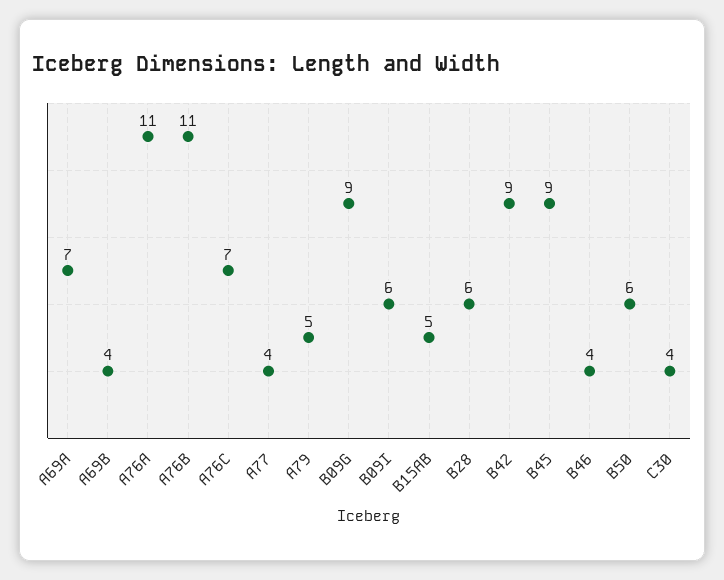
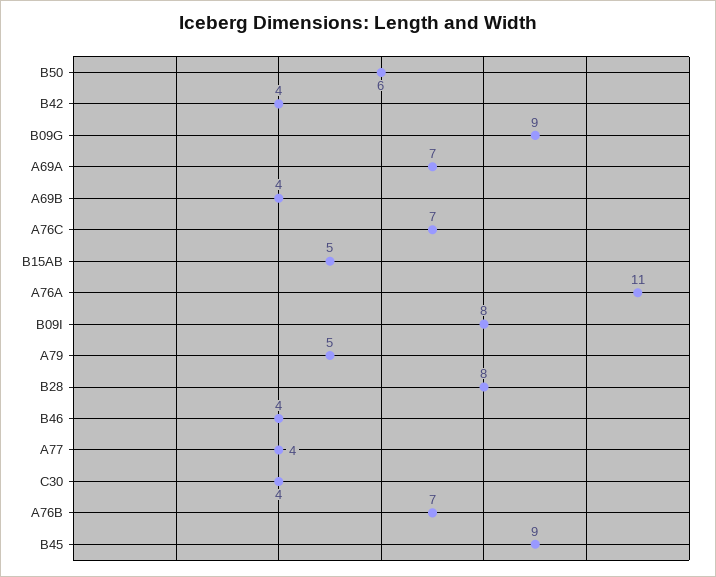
  {
    "A69A": 7,
    "A69B": 4,
    "A76A": 11,
-   "A76B": 11,
+   "A76B": 7,
    "A76C": 7,
    "A77": 4,
    "A79": 5,
    "B09G": 9,
-   "B09I": 6,
+   "B09I": 8,
    "B15AB": 5,
-   "B28": 6,
+   "B28": 8,
-   "B42": 9,
+   "B42": 4,
    "B45": 9,
    "B46": 4,
    "B50": 6,
    "C30": 4
  }

